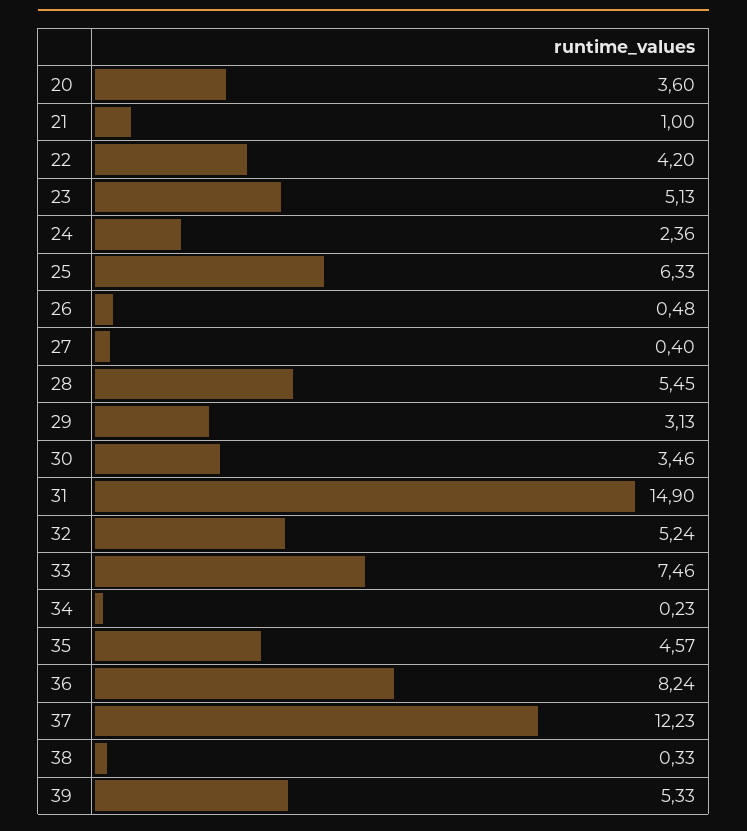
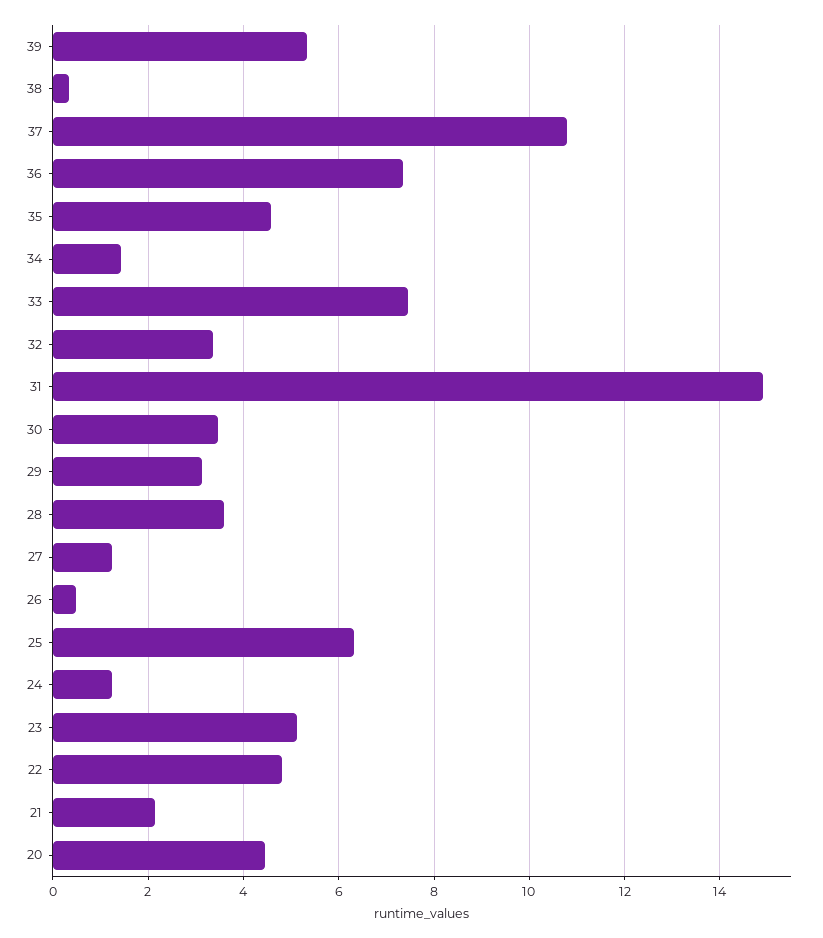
  {
-   "20": 3.6,
+   "20": 4.4,
-   "21": 1,
+   "21": 2.2,
-   "22": 4.2,
+   "22": 4.8,
    "23": 5.13,
-   "24": 2.36,
+   "24": 1.2,
    "25": 6.33,
    "26": 0.48,
-   "27": 0.4,
+   "27": 1.2,
-   "28": 5.45,
+   "28": 3.6,
    "29": 3.13,
    "30": 3.46,
    "31": 14.9,
-   "32": 5.24,
+   "32": 3.4,
    "33": 7.46,
-   "34": 0.23,
+   "34": 1.4,
    "35": 4.57,
-   "36": 8.24,
+   "36": 7.4,
-   "37": 12.23,
+   "37": 10.8,
    "38": 0.33,
    "39": 5.33
  }

